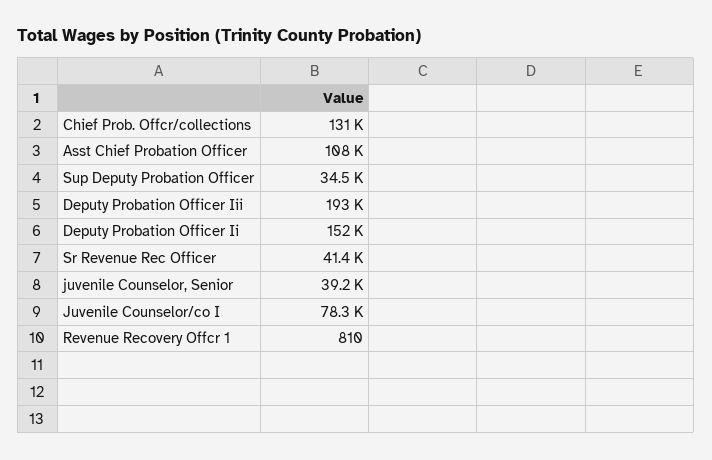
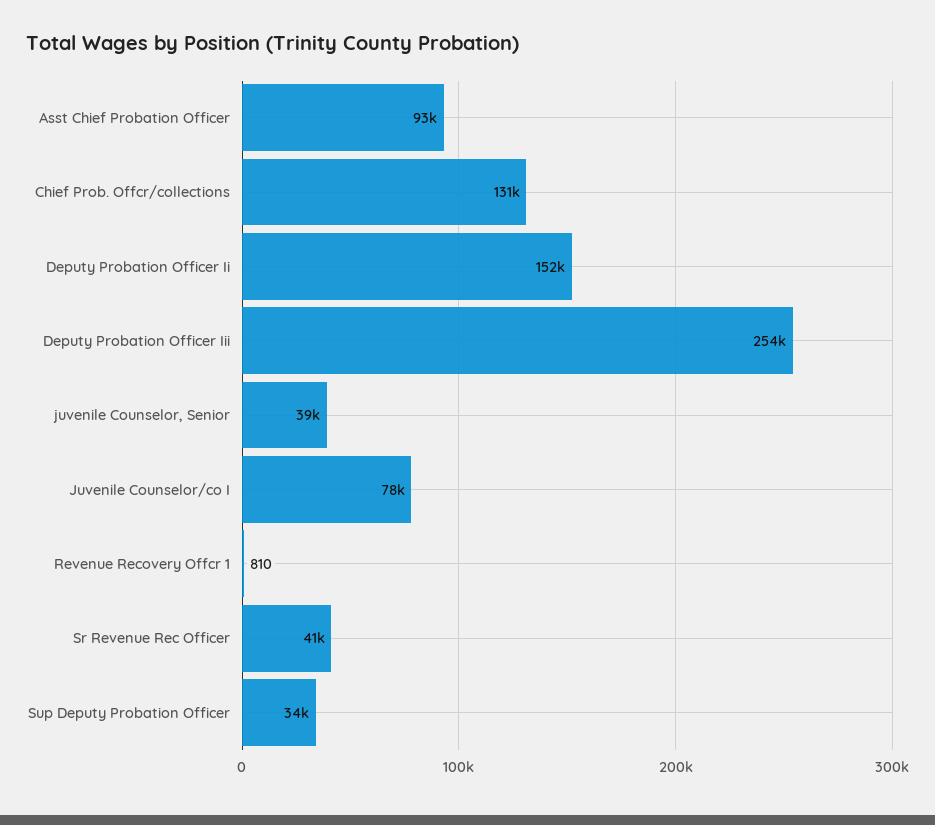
  {
    "Chief Prob. Offcr/collections": 131000,
-   "Asst Chief Probation Officer": 108000,
+   "Asst Chief Probation Officer": 93000,
    "Sup Deputy Probation Officer": 34500,
-   "Deputy Probation Officer Iii": 193000,
+   "Deputy Probation Officer Iii": 254000,
    "Deputy Probation Officer Ii": 152000,
    "Sr Revenue Rec Officer": 41400,
    "juvenile Counselor, Senior": 39200,
    "Juvenile Counselor/co I": 78300,
    "Revenue Recovery Offcr 1": 810
  }

